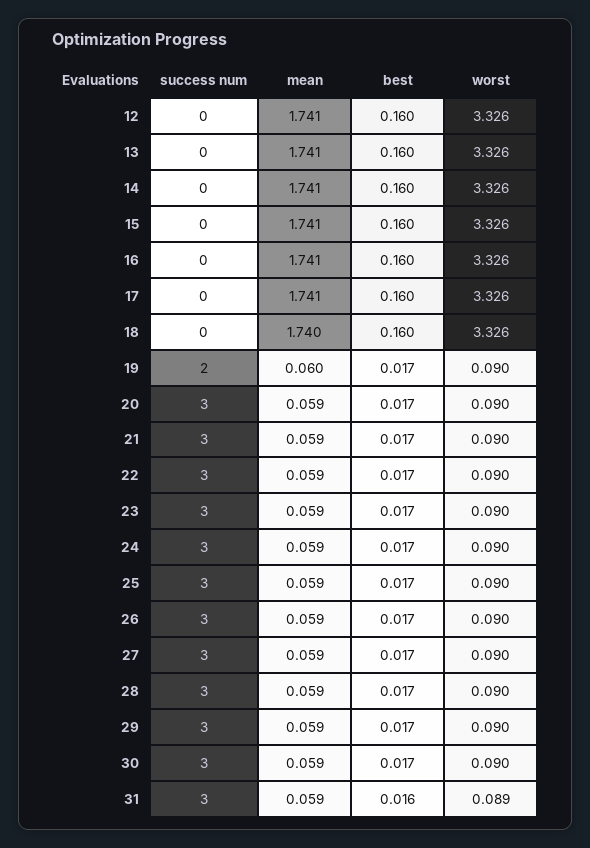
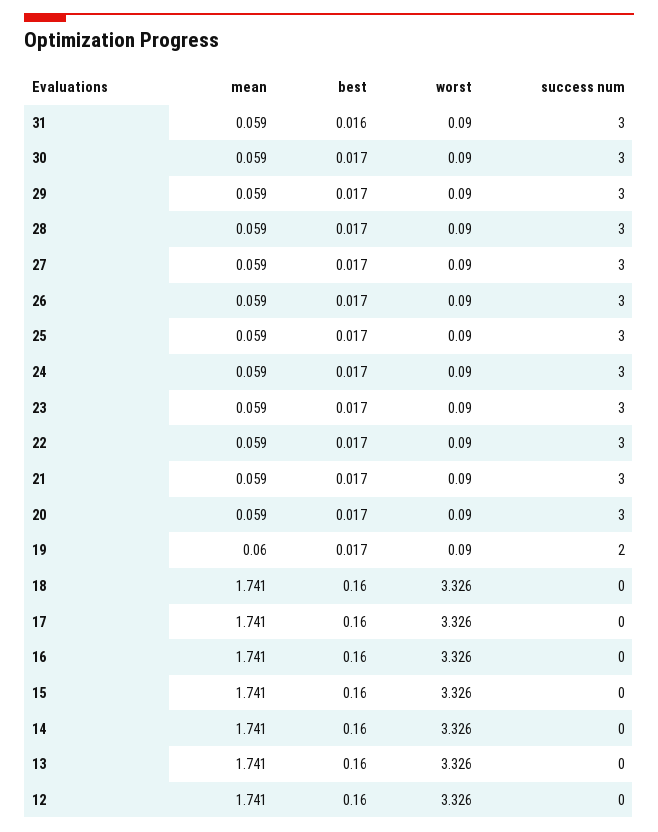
  {
    "success num": {
      "12": 0,
      "13": 0,
      "14": 0,
      "15": 0,
      "16": 0,
      "17": 0,
      "18": 0,
      "19": 2,
      "20": 3,
      "21": 3,
      "22": 3,
      "23": 3,
      "24": 3,
      "25": 3,
      "26": 3,
      "27": 3,
      "28": 3,
      "29": 3,
      "30": 3,
      "31": 3
    },
    "mean": {
      "12": 1.741,
      "13": 1.741,
      "14": 1.741,
      "15": 1.741,
      "16": 1.741,
      "17": 1.741,
-     "18": 1.74,
+     "18": 1.741,
      "19": 0.06,
      "20": 0.059,
      "21": 0.059,
      "22": 0.059,
      "23": 0.059,
      "24": 0.059,
      "25": 0.059,
      "26": 0.059,
      "27": 0.059,
      "28": 0.059,
      "29": 0.059,
      "30": 0.059,
      "31": 0.059
    },
    "best": {
      "12": 0.16,
      "13": 0.16,
      "14": 0.16,
      "15": 0.16,
      "16": 0.16,
      "17": 0.16,
      "18": 0.16,
      "19": 0.017,
      "20": 0.017,
      "21": 0.017,
      "22": 0.017,
      "23": 0.017,
      "24": 0.017,
      "25": 0.017,
      "26": 0.017,
      "27": 0.017,
      "28": 0.017,
      "29": 0.017,
      "30": 0.017,
      "31": 0.016
    },
    "worst": {
      "12": 3.326,
      "13": 3.326,
      "14": 3.326,
      "15": 3.326,
      "16": 3.326,
      "17": 3.326,
      "18": 3.326,
      "19": 0.09,
      "20": 0.09,
      "21": 0.09,
      "22": 0.09,
      "23": 0.09,
      "24": 0.09,
      "25": 0.09,
      "26": 0.09,
      "27": 0.09,
      "28": 0.09,
      "29": 0.09,
      "30": 0.09,
-     "31": 0.089
+     "31": 0.09
    }
  }

